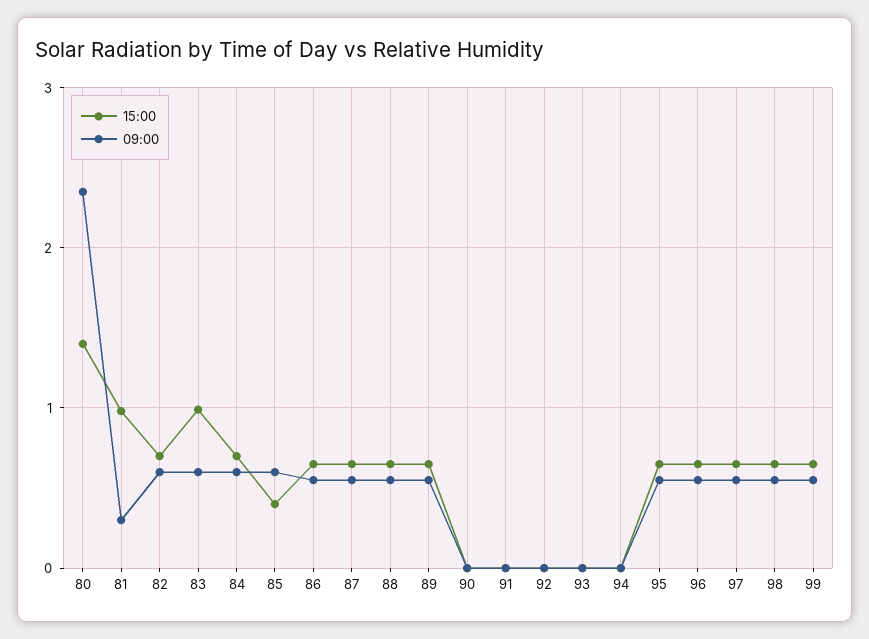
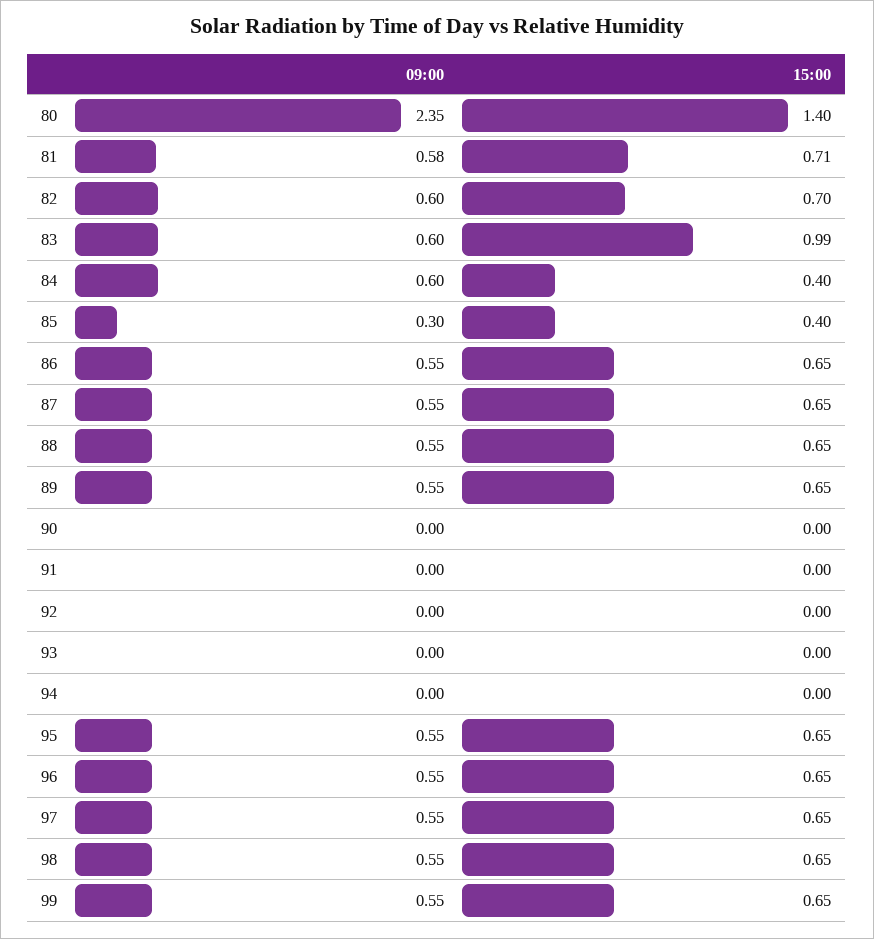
  {
    "15:00": {
      "80": 1.4,
-     "81": 1,
+     "81": 0.71,
      "82": 0.7,
      "83": 0.99,
-     "84": 0.7,
+     "84": 0.4,
      "85": 0.4,
      "86": 0.65,
      "87": 0.65,
      "88": 0.65,
      "89": 0.65,
      "90": 0,
      "91": 0,
      "92": 0,
      "93": 0,
      "94": 0,
      "95": 0.65,
      "96": 0.65,
      "97": 0.65,
      "98": 0.65,
      "99": 0.65
    },
    "09:00": {
      "80": 2.35,
-     "81": 0.3,
+     "81": 0.58,
      "82": 0.6,
      "83": 0.6,
      "84": 0.6,
-     "85": 0.6,
+     "85": 0.3,
      "86": 0.55,
      "87": 0.55,
      "88": 0.55,
      "89": 0.55,
      "90": 0,
      "91": 0,
      "92": 0,
      "93": 0,
      "94": 0,
      "95": 0.55,
      "96": 0.55,
      "97": 0.55,
      "98": 0.55,
      "99": 0.55
    }
  }

